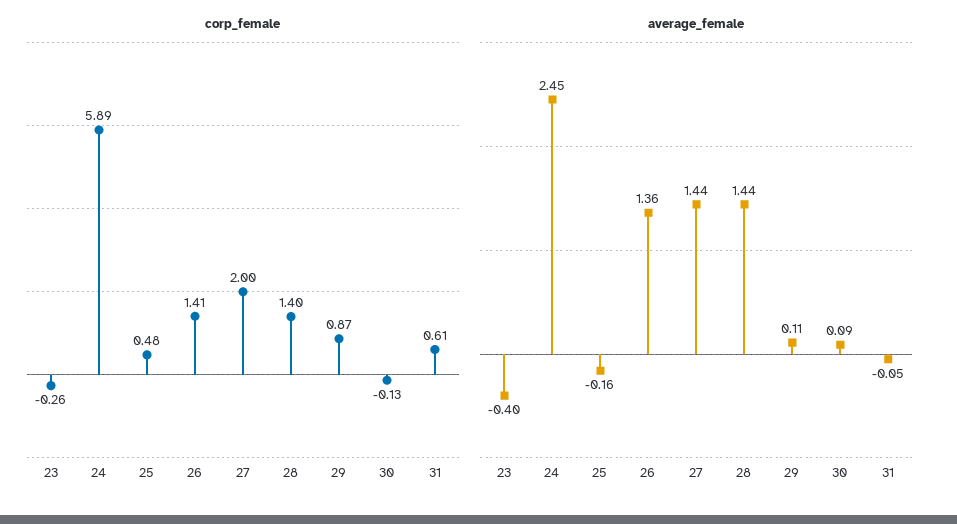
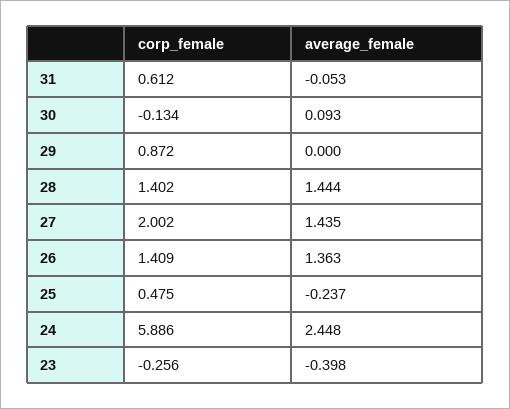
  {
    "corp_female": {
      "23": -0.256,
      "24": 5.886,
      "25": 0.475,
      "26": 1.409,
      "27": 2.002,
      "28": 1.402,
      "29": 0.872,
      "30": -0.134,
      "31": 0.612
    },
    "average_female": {
      "23": -0.398,
      "24": 2.448,
-     "25": -0.16,
+     "25": -0.237,
      "26": 1.363,
      "27": 1.435,
      "28": 1.444,
-     "29": 0.11,
+     "29": 0,
      "30": 0.093,
      "31": -0.053
    }
  }

